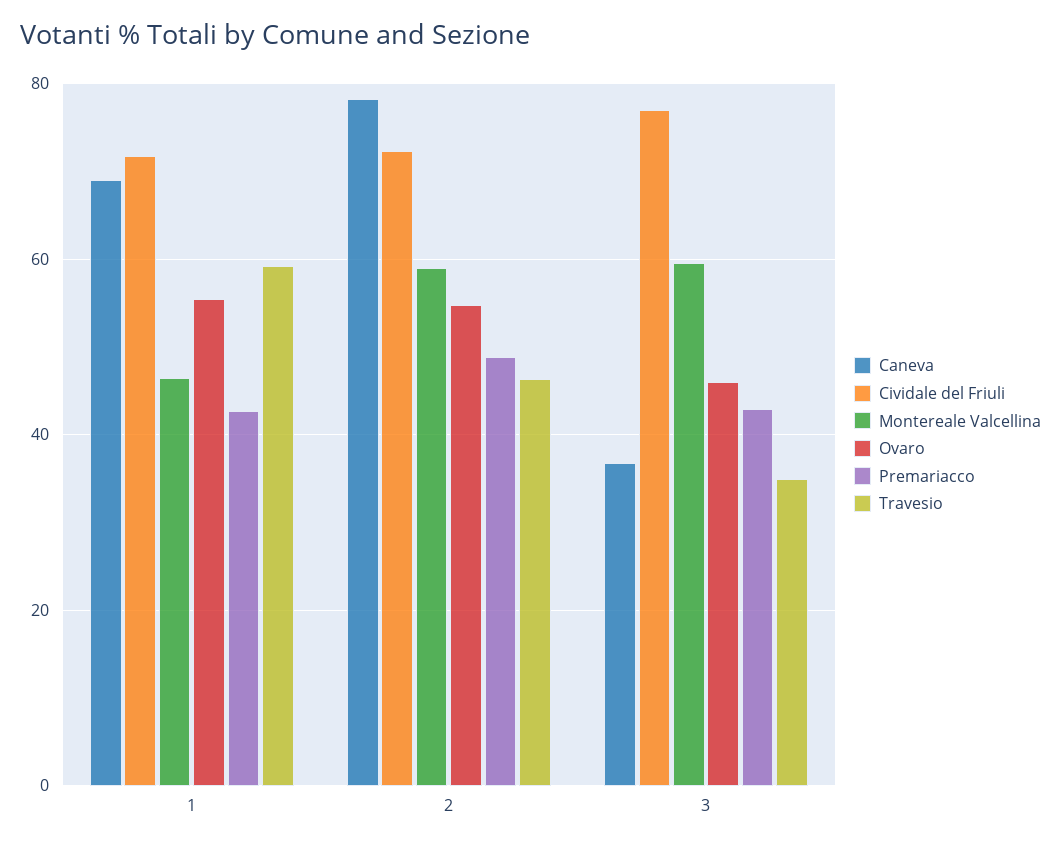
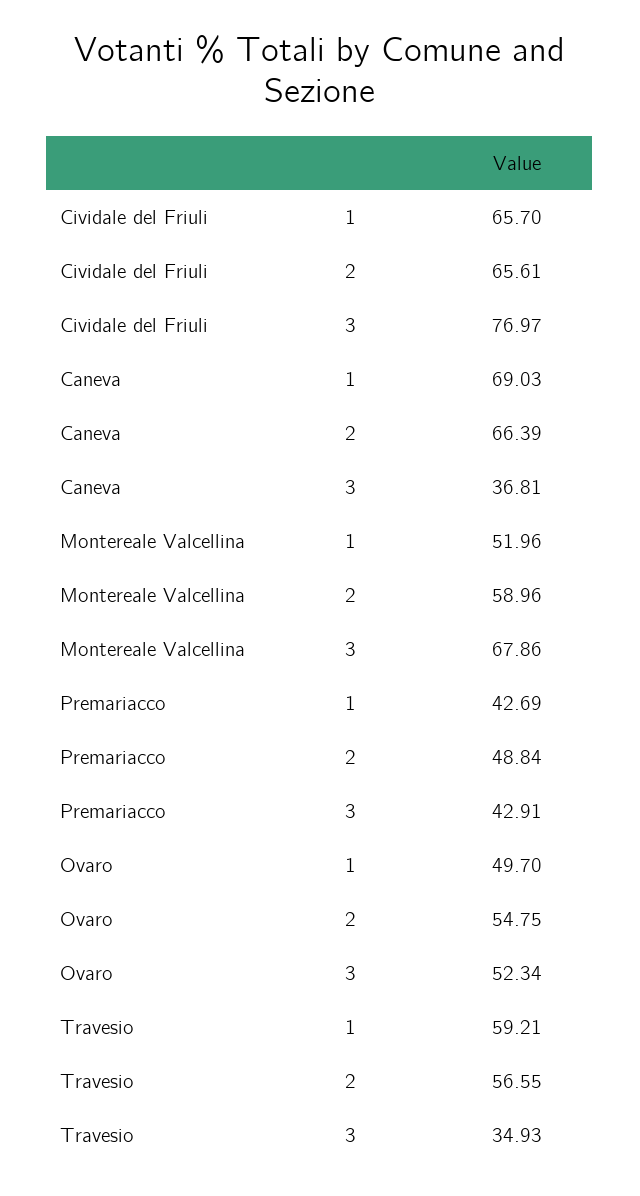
  {
    "Caneva": {
      "1": 69.03,
-     "2": 78,
+     "2": 66.39,
      "3": 36.81
    },
    "Cividale del Friuli": {
-     "1": 72,
+     "1": 65.7,
-     "2": 72,
+     "2": 65.61,
      "3": 76.97
    },
    "Montereale Valcellina": {
-     "1": 46,
+     "1": 51.96,
      "2": 58.96,
-     "3": 60
+     "3": 67.86
    },
    "Ovaro": {
-     "1": 56,
+     "1": 49.7,
      "2": 54.75,
-     "3": 46
+     "3": 52.34
    },
    "Premariacco": {
      "1": 42.69,
      "2": 48.84,
      "3": 42.91
    },
    "Travesio": {
      "1": 59.21,
-     "2": 46,
+     "2": 56.55,
      "3": 34.93
    }
  }

